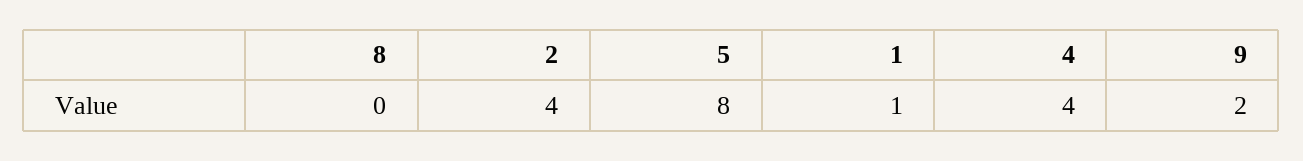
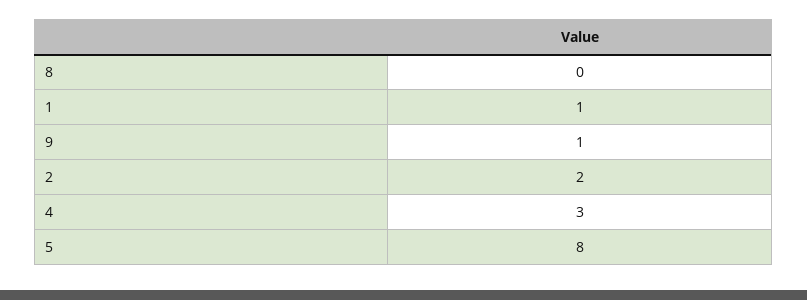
  {
    "8": 0,
-   "2": 4,
+   "2": 2,
    "5": 8,
    "1": 1,
-   "4": 4,
+   "4": 3,
-   "9": 2
+   "9": 1
  }

